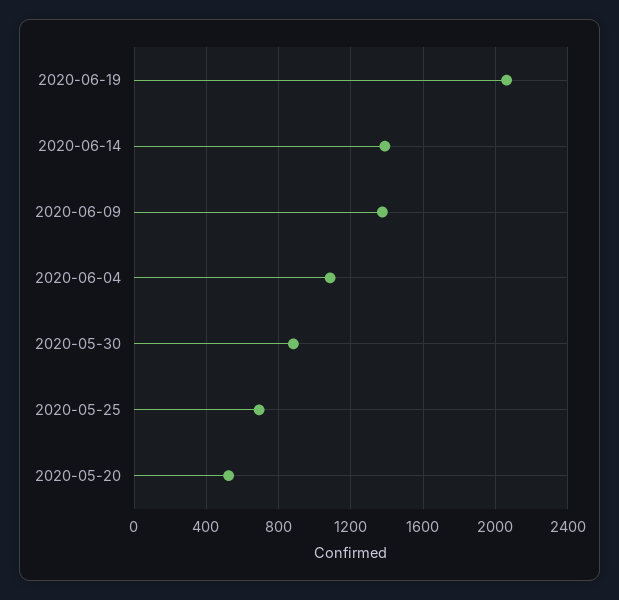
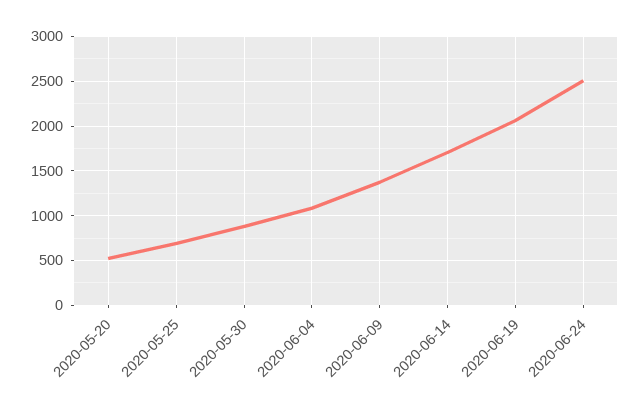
  {
    "2020-06-19": 2050,
-   "2020-06-14": 1400,
+   "2020-06-14": 1700,
    "2020-06-09": 1400,
    "2020-06-04": 1100,
    "2020-05-30": 900,
    "2020-05-25": 700,
-   "2020-05-20": 500
+   "2020-05-20": 500,
+   "2020-06-24": 2500
  }

